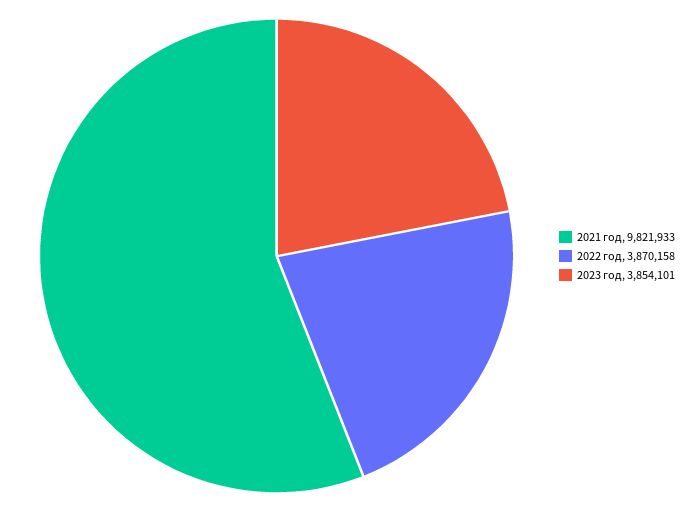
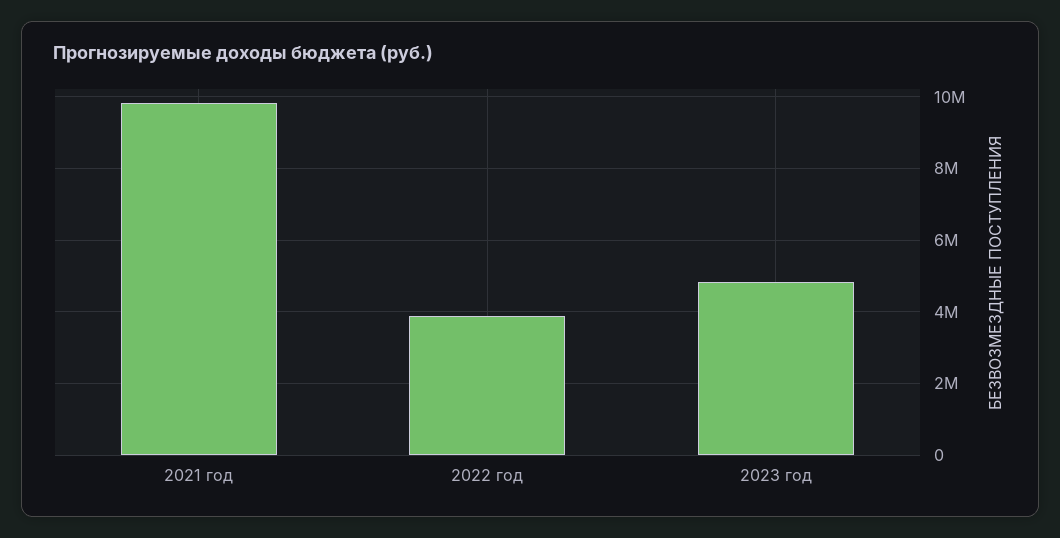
  {
    "2021 год": 9821933,
    "2022 год": 3870158,
-   "2023 год": 3854101
+   "2023 год": 4800000
  }

